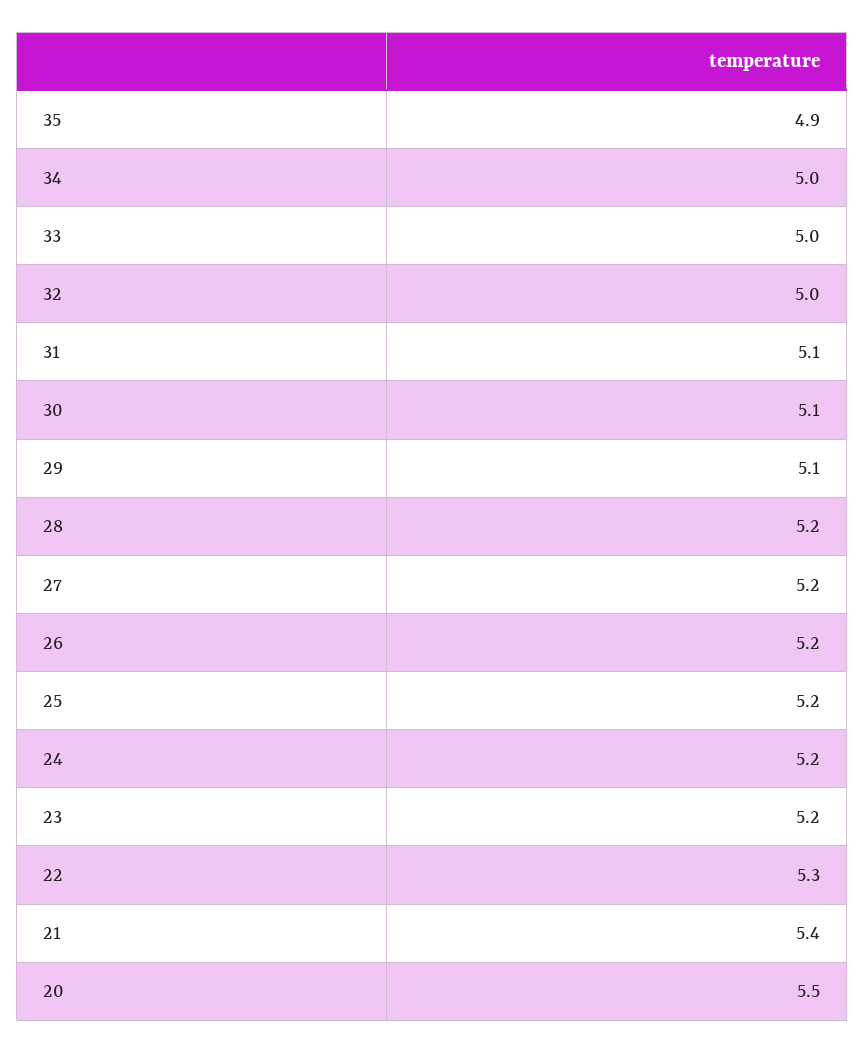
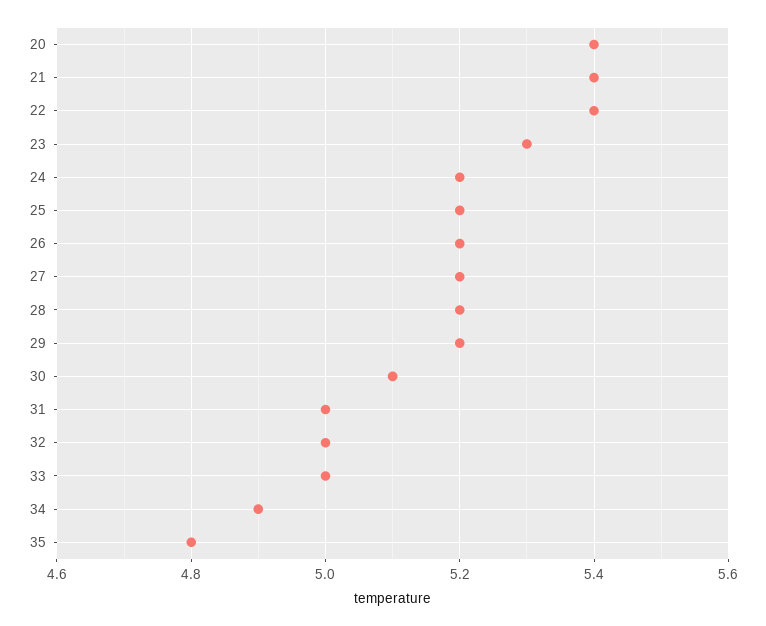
  {
-   "35": 4.9,
+   "35": 4.8,
-   "34": 5,
+   "34": 4.9,
    "33": 5,
    "32": 5,
-   "31": 5.1,
+   "31": 5,
    "30": 5.1,
-   "29": 5.1,
+   "29": 5.2,
    "28": 5.2,
    "27": 5.2,
    "26": 5.2,
    "25": 5.2,
    "24": 5.2,
-   "23": 5.2,
+   "23": 5.3,
-   "22": 5.3,
+   "22": 5.4,
    "21": 5.4,
-   "20": 5.5
+   "20": 5.4
  }

